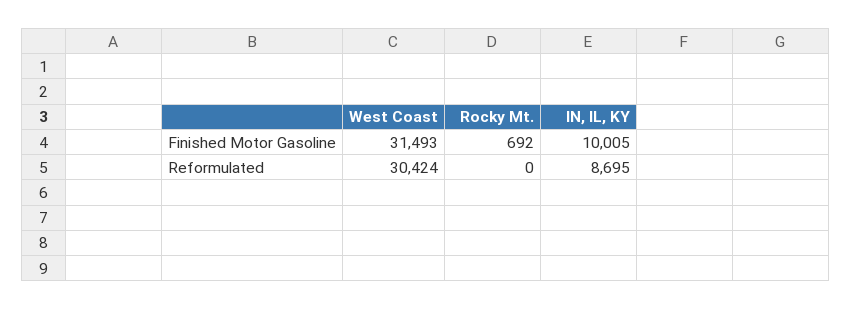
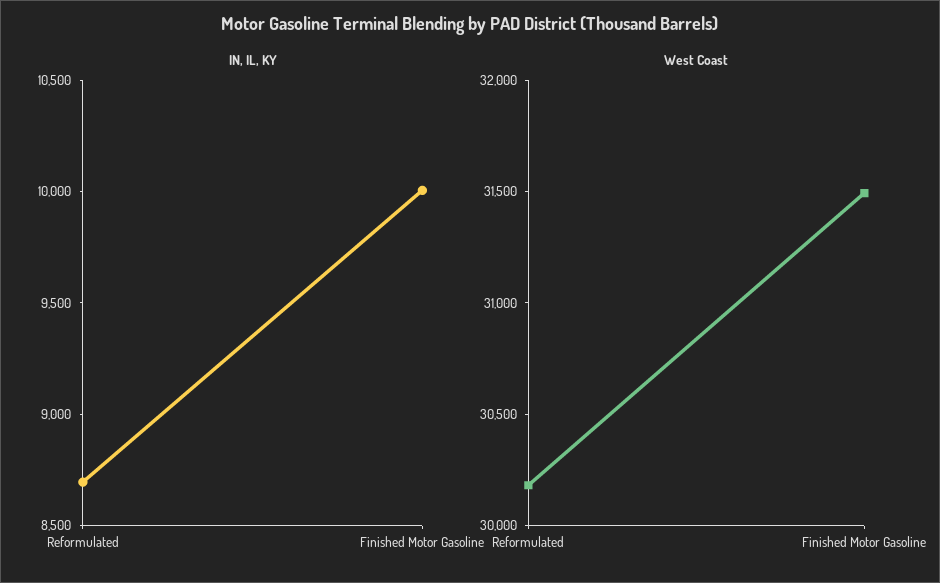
  {
    "West Coast": {
      "Finished Motor Gasoline": 31493,
-     "Reformulated": 30424
+     "Reformulated": 30200
    },
-   "Rocky Mt.": {
-     "Finished Motor Gasoline": 692,
-     "Reformulated": 0
-   },
    "IN, IL, KY": {
      "Finished Motor Gasoline": 10005,
      "Reformulated": 8695
    }
  }

